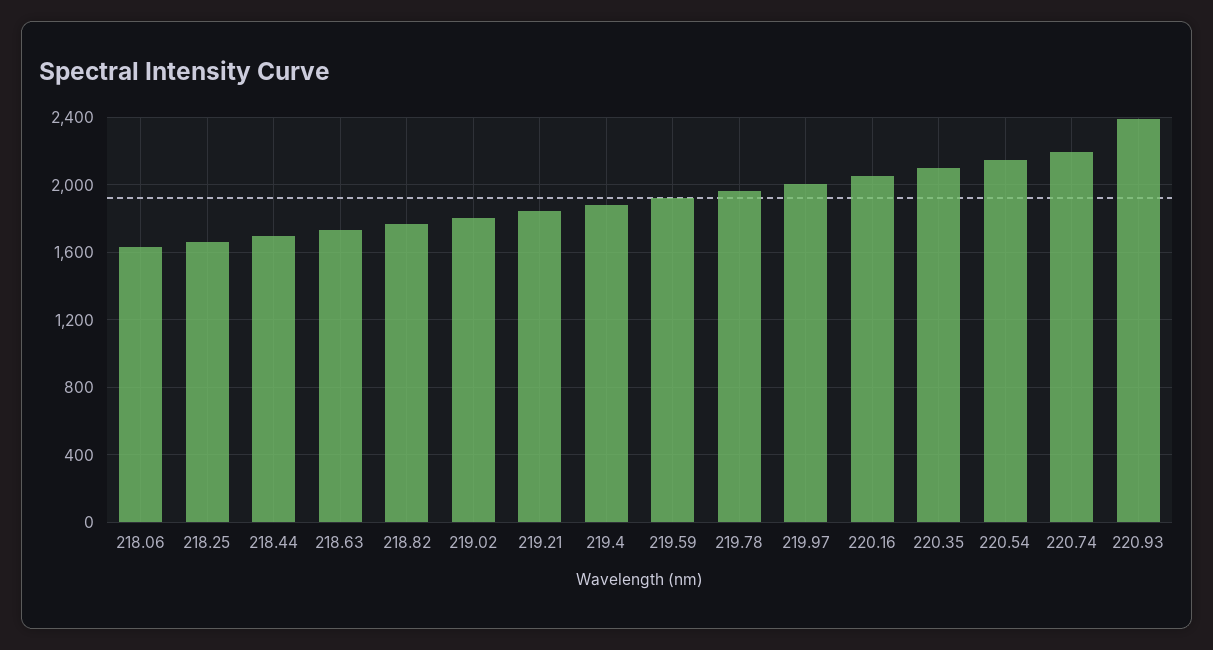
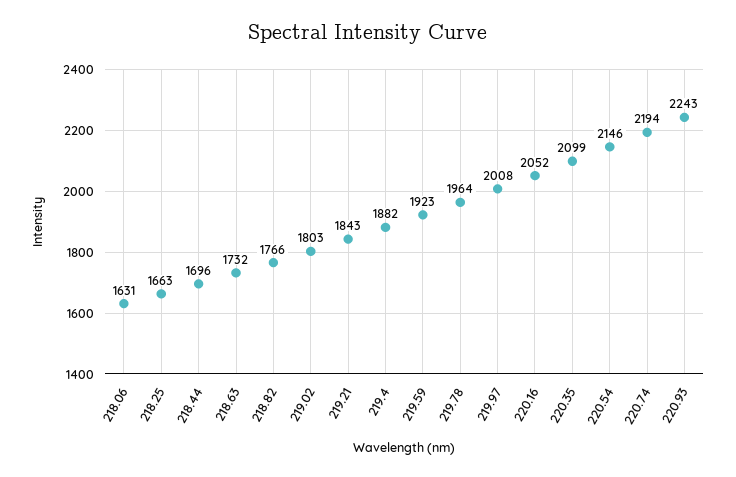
  {
    "218.06": 1631,
    "218.25": 1663,
    "218.44": 1696,
    "218.63": 1732,
    "218.82": 1766,
    "219.02": 1803,
    "219.21": 1843,
    "219.4": 1882,
    "219.59": 1923,
    "219.78": 1964,
    "219.97": 2008,
    "220.16": 2052,
    "220.35": 2099,
    "220.54": 2146,
    "220.74": 2194,
-   "220.93": 2400
+   "220.93": 2243
  }

